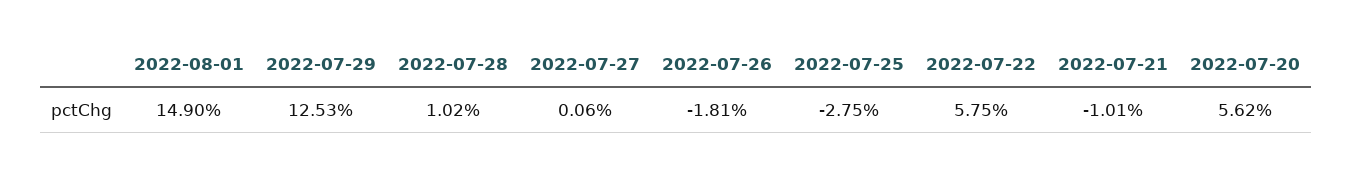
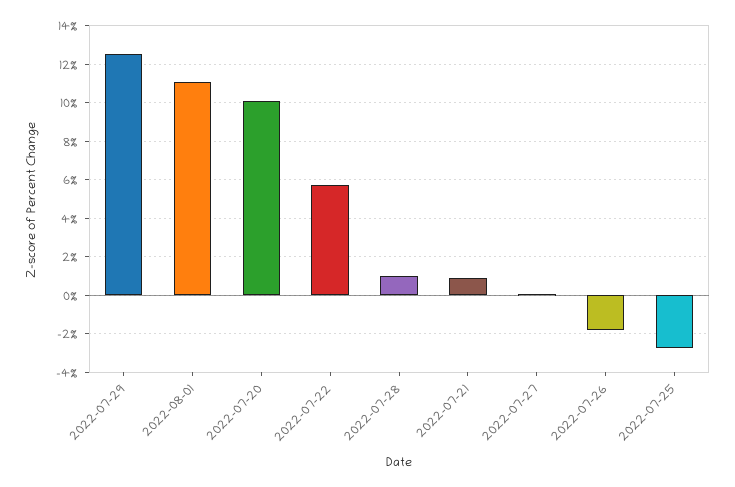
  {
-   "2022-08-01": 14.9,
+   "2022-08-01": 11,
    "2022-07-29": 12.53,
    "2022-07-28": 1.02,
    "2022-07-27": 0.06,
    "2022-07-26": -1.81,
    "2022-07-25": -2.75,
    "2022-07-22": 5.75,
-   "2022-07-21": -1.01,
+   "2022-07-21": 1,
-   "2022-07-20": 5.62
+   "2022-07-20": 10
  }

